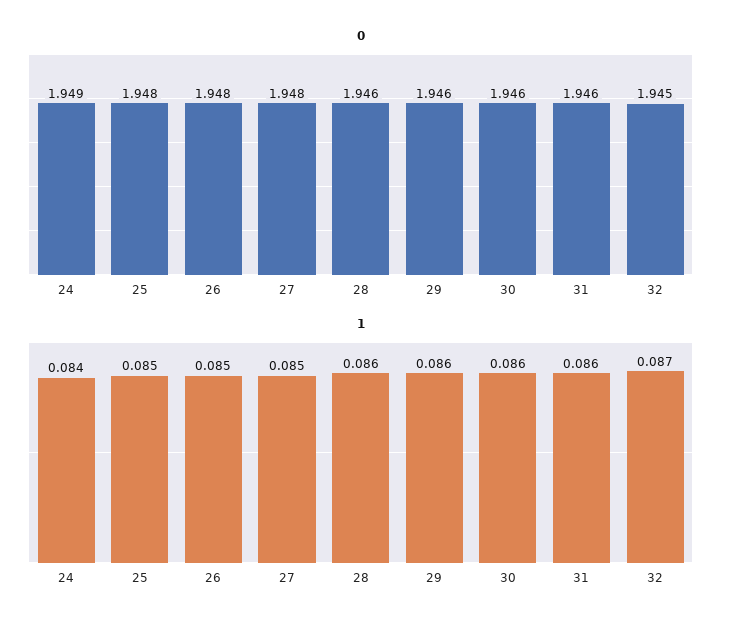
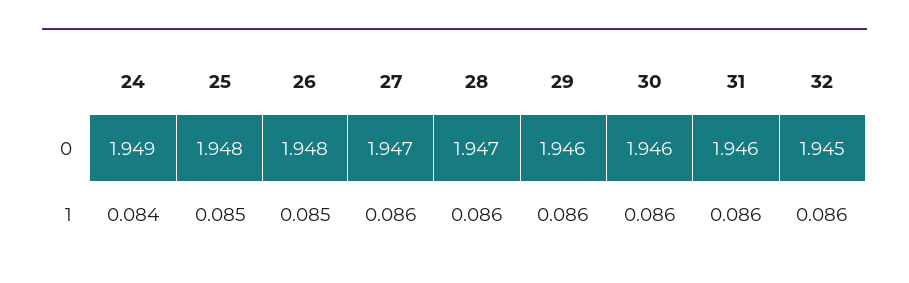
  {
    "0": {
      "24": 1.949,
      "25": 1.948,
      "26": 1.948,
-     "27": 1.948,
+     "27": 1.947,
-     "28": 1.946,
+     "28": 1.947,
      "29": 1.946,
      "30": 1.946,
      "31": 1.946,
      "32": 1.945
    },
    "1": {
      "24": 0.084,
      "25": 0.085,
      "26": 0.085,
-     "27": 0.085,
+     "27": 0.086,
      "28": 0.086,
      "29": 0.086,
      "30": 0.086,
      "31": 0.086,
-     "32": 0.087
+     "32": 0.086
    }
  }

